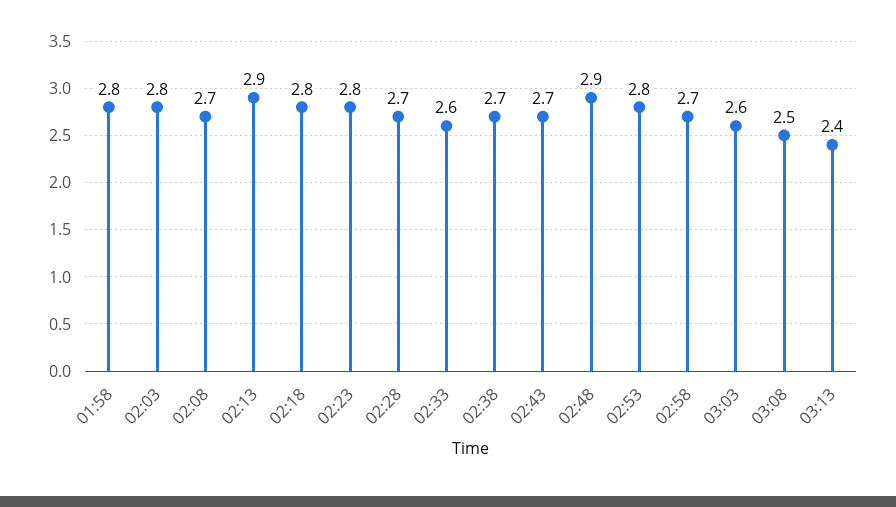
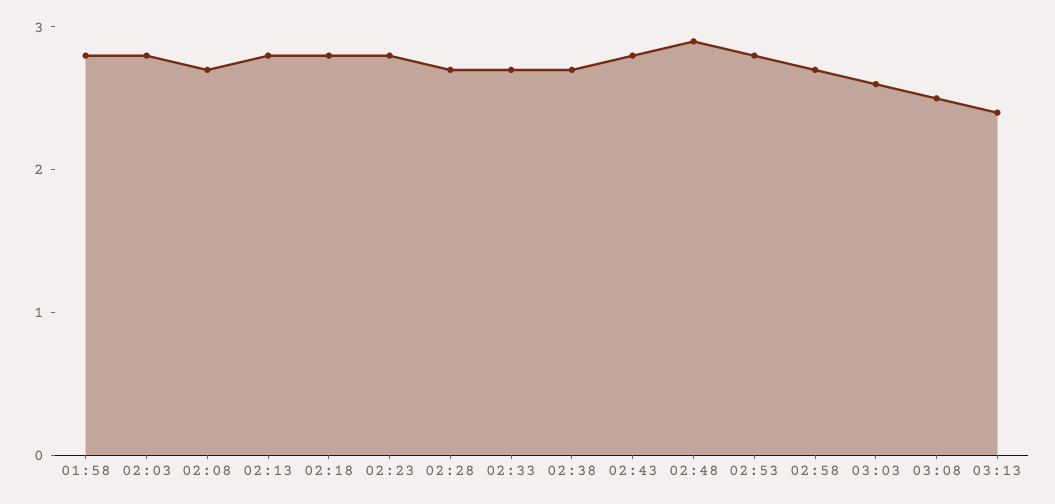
  {
    "01:58": 2.8,
    "02:03": 2.8,
    "02:08": 2.7,
-   "02:13": 2.9,
+   "02:13": 2.8,
    "02:18": 2.8,
    "02:23": 2.8,
    "02:28": 2.7,
-   "02:33": 2.6,
+   "02:33": 2.7,
    "02:38": 2.7,
-   "02:43": 2.7,
+   "02:43": 2.8,
    "02:48": 2.9,
    "02:53": 2.8,
    "02:58": 2.7,
    "03:03": 2.6,
    "03:08": 2.5,
    "03:13": 2.4
  }

